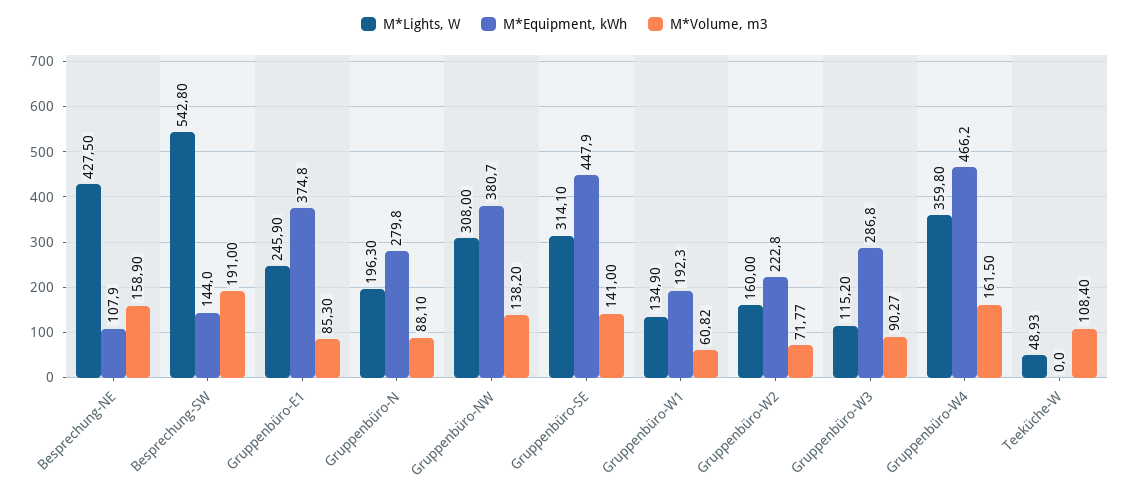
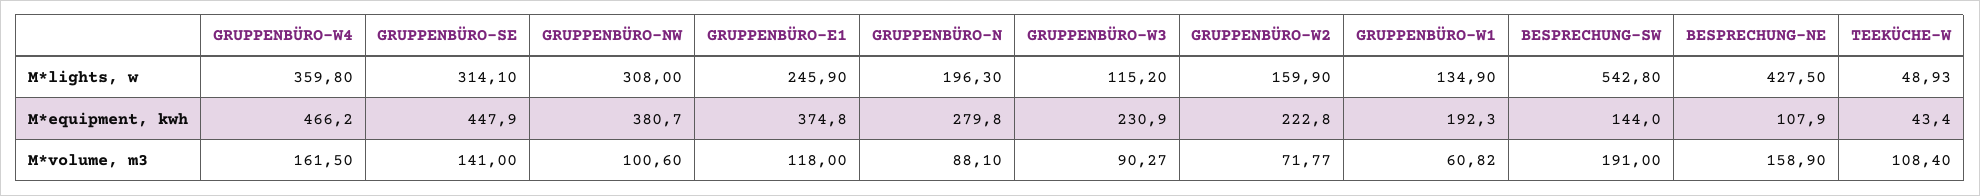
  {
    "M*Lights, W": {
      "Besprechung-NE": 427.5,
      "Besprechung-SW": 542.8,
      "Gruppenbüro-E1": 245.9,
      "Gruppenbüro-N": 196.3,
      "Gruppenbüro-NW": 308,
      "Gruppenbüro-SE": 314.1,
      "Gruppenbüro-W1": 134.9,
-     "Gruppenbüro-W2": 160,
+     "Gruppenbüro-W2": 159.9,
      "Gruppenbüro-W3": 115.2,
      "Gruppenbüro-W4": 359.8,
      "Teeküche-W": 48.93
    },
    "M*Equipment, kWh": {
      "Besprechung-NE": 107.9,
      "Besprechung-SW": 144,
      "Gruppenbüro-E1": 374.8,
      "Gruppenbüro-N": 279.8,
      "Gruppenbüro-NW": 380.7,
      "Gruppenbüro-SE": 447.9,
      "Gruppenbüro-W1": 192.3,
      "Gruppenbüro-W2": 222.8,
-     "Gruppenbüro-W3": 286.8,
+     "Gruppenbüro-W3": 230.9,
      "Gruppenbüro-W4": 466.2,
-     "Teeküche-W": 0
+     "Teeküche-W": 43.4
    },
    "M*Volume, m3": {
      "Besprechung-NE": 158.9,
      "Besprechung-SW": 191,
-     "Gruppenbüro-E1": 85.3,
+     "Gruppenbüro-E1": 118,
      "Gruppenbüro-N": 88.1,
-     "Gruppenbüro-NW": 138.2,
+     "Gruppenbüro-NW": 100.6,
      "Gruppenbüro-SE": 141,
      "Gruppenbüro-W1": 60.82,
      "Gruppenbüro-W2": 71.77,
      "Gruppenbüro-W3": 90.27,
      "Gruppenbüro-W4": 161.5,
      "Teeküche-W": 108.4
    }
  }

